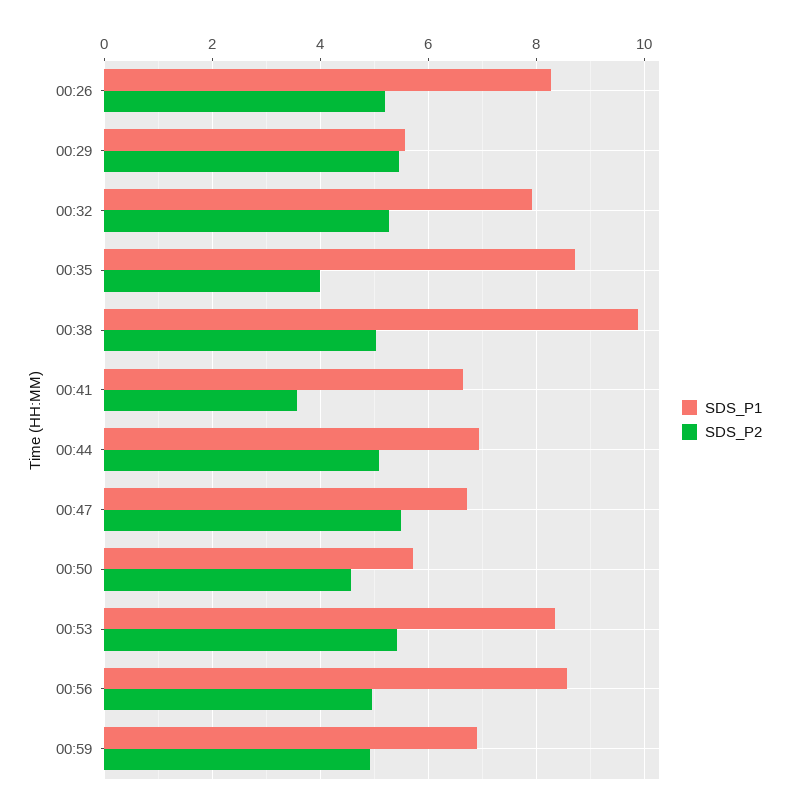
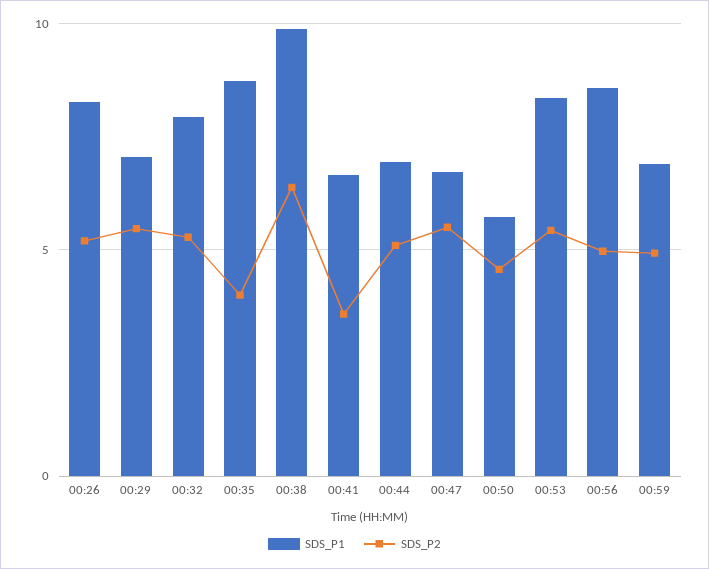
  {
    "SDS_P1": {
      "00:26": 8.2,
-     "00:29": 5.6,
+     "00:29": 7,
      "00:32": 8,
      "00:35": 8.8,
      "00:38": 9.8,
      "00:41": 6.6,
      "00:44": 7,
      "00:47": 6.8,
      "00:50": 5.8,
      "00:53": 8.4,
      "00:56": 8.6,
      "00:59": 7
    },
    "SDS_P2": {
      "00:26": 5.2,
      "00:29": 5.4,
      "00:32": 5.2,
      "00:35": 4,
-     "00:38": 5,
+     "00:38": 6.5,
      "00:41": 3.6,
      "00:44": 5.2,
      "00:47": 5.6,
      "00:50": 4.6,
      "00:53": 5.4,
      "00:56": 5,
      "00:59": 5
    }
  }

